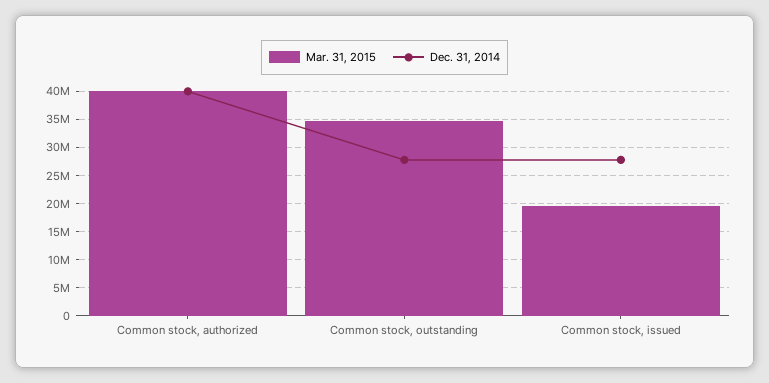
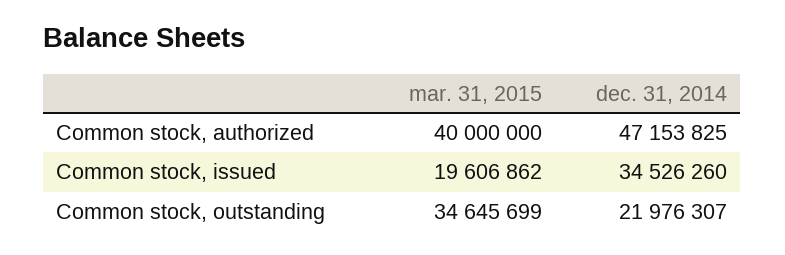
  {
    "Mar. 31, 2015": {
      "Common stock, authorized": 40000000,
      "Common stock, outstanding": 34645699,
      "Common stock, issued": 19606862
    },
    "Dec. 31, 2014": {
-     "Common stock, authorized": 40000000,
+     "Common stock, authorized": 47153825,
-     "Common stock, outstanding": 27500000,
+     "Common stock, outstanding": 21976307,
-     "Common stock, issued": 27500000
+     "Common stock, issued": 34526260
    }
  }

